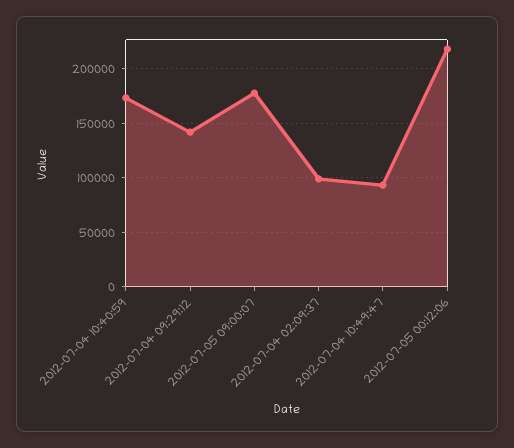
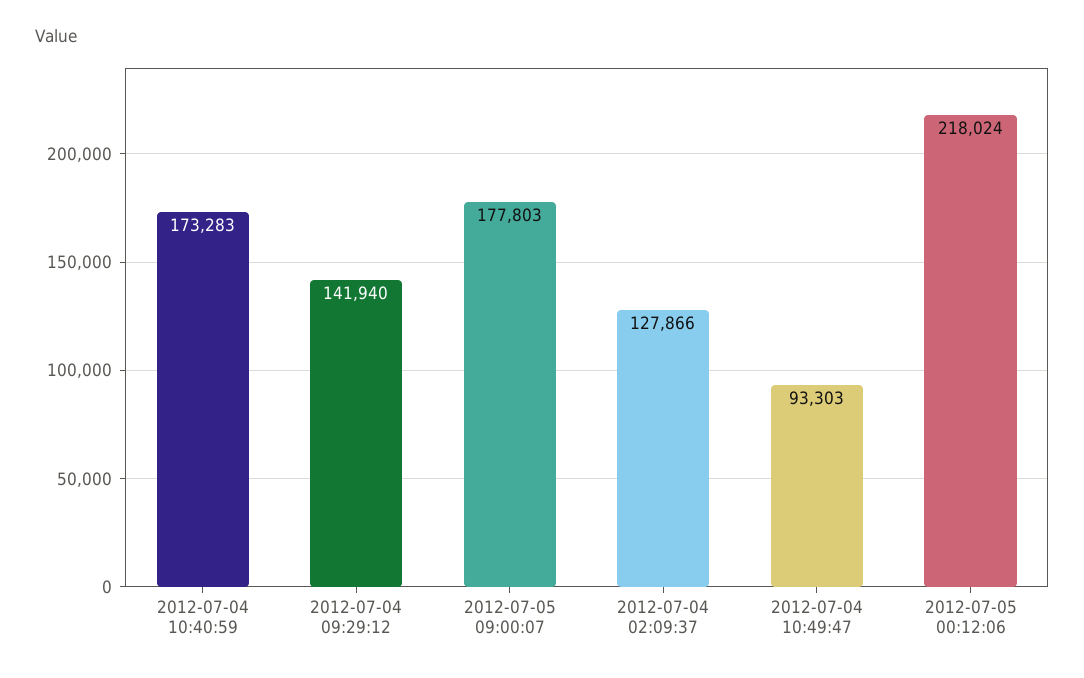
  {
    "2012-07-04 10:40:59": 173283,
    "2012-07-04 09:29:12": 141940,
    "2012-07-05 09:00:07": 177803,
-   "2012-07-04 02:09:37": 100000,
+   "2012-07-04 02:09:37": 127866,
    "2012-07-04 10:49:47": 93303,
    "2012-07-05 00:12:06": 218024
  }

